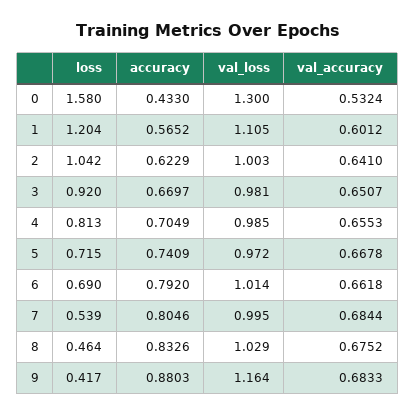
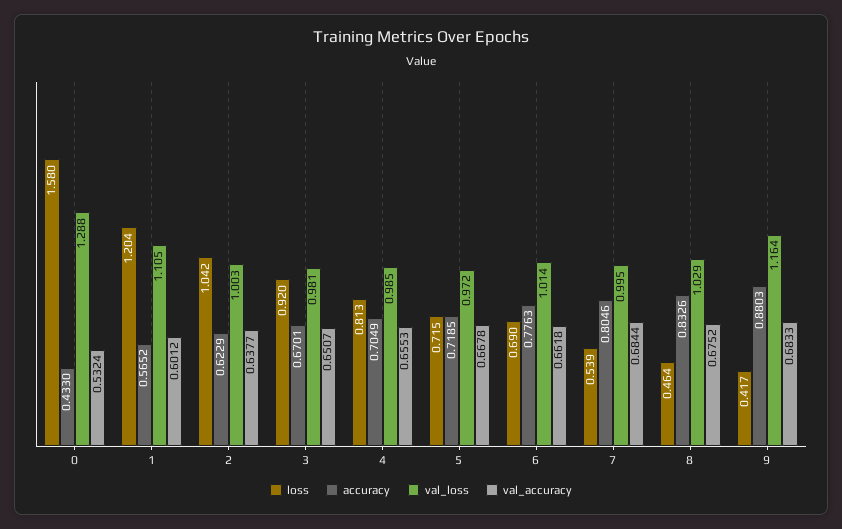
  {
    "loss": {
      "0": 1.58,
      "1": 1.204,
      "2": 1.042,
      "3": 0.92,
      "4": 0.813,
      "5": 0.715,
      "6": 0.69,
      "7": 0.539,
      "8": 0.464,
      "9": 0.417
    },
    "accuracy": {
      "0": 0.433,
      "1": 0.5652,
      "2": 0.6229,
-     "3": 0.6697,
+     "3": 0.6701,
      "4": 0.7049,
-     "5": 0.7409,
+     "5": 0.7185,
-     "6": 0.792,
+     "6": 0.7763,
      "7": 0.8046,
      "8": 0.8326,
      "9": 0.8803
    },
    "val_loss": {
-     "0": 1.3,
+     "0": 1.288,
      "1": 1.105,
      "2": 1.003,
      "3": 0.981,
      "4": 0.985,
      "5": 0.972,
      "6": 1.014,
      "7": 0.995,
      "8": 1.029,
      "9": 1.164
    },
    "val_accuracy": {
      "0": 0.5324,
      "1": 0.6012,
-     "2": 0.641,
+     "2": 0.6377,
      "3": 0.6507,
      "4": 0.6553,
      "5": 0.6678,
      "6": 0.6618,
      "7": 0.6844,
      "8": 0.6752,
      "9": 0.6833
    }
  }

